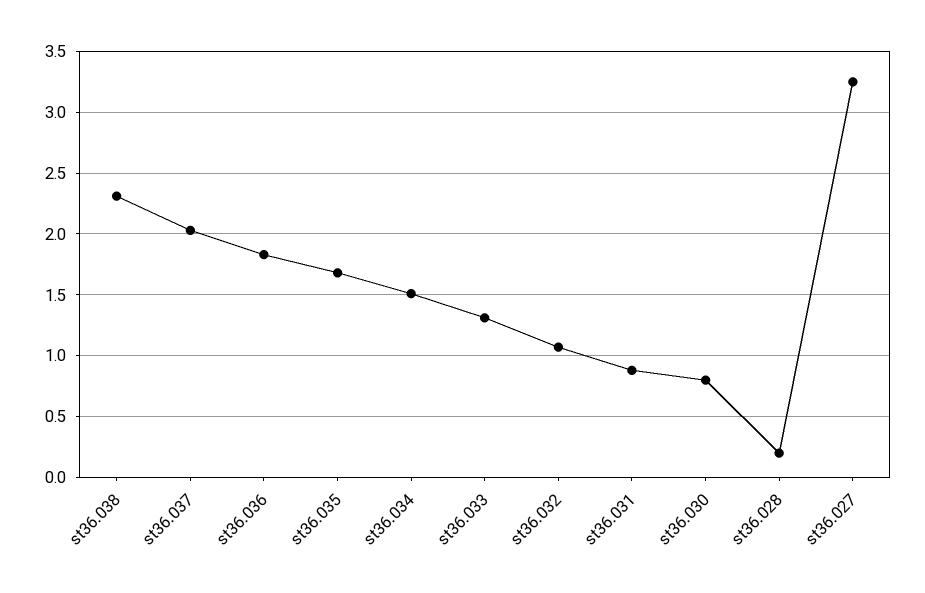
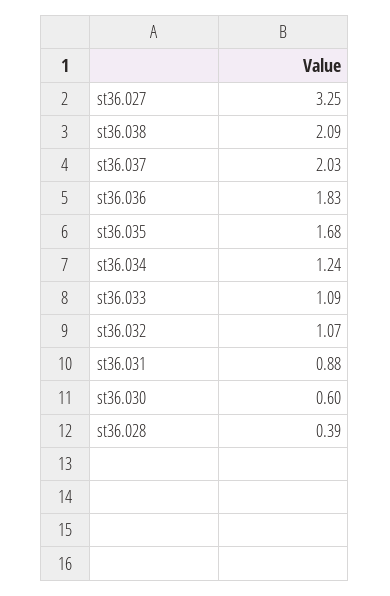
  {
-   "st36.038": 2.3,
+   "st36.038": 2.09,
    "st36.037": 2.03,
    "st36.036": 1.83,
    "st36.035": 1.68,
-   "st36.034": 1.5,
+   "st36.034": 1.24,
-   "st36.033": 1.3,
+   "st36.033": 1.09,
    "st36.032": 1.07,
    "st36.031": 0.88,
-   "st36.030": 0.8,
+   "st36.030": 0.6,
-   "st36.028": 0.2,
+   "st36.028": 0.39,
    "st36.027": 3.25
  }

